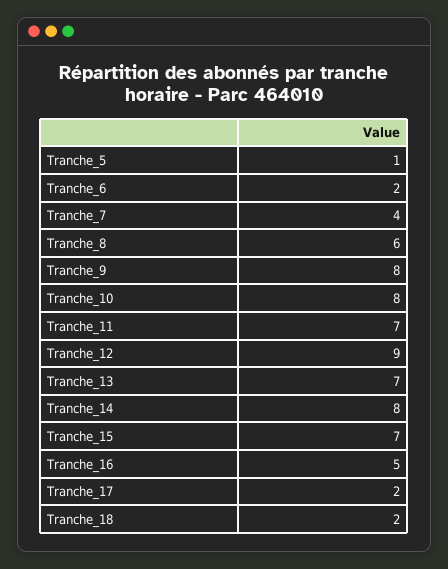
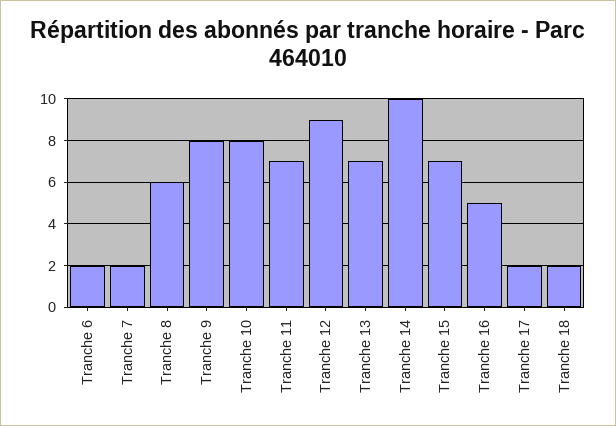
  {
-   "Tranche_5": 1,
    "Tranche_6": 2,
-   "Tranche_7": 4,
+   "Tranche_7": 2,
    "Tranche_8": 6,
    "Tranche_9": 8,
    "Tranche_10": 8,
    "Tranche_11": 7,
    "Tranche_12": 9,
    "Tranche_13": 7,
-   "Tranche_14": 8,
+   "Tranche_14": 10,
    "Tranche_15": 7,
    "Tranche_16": 5,
    "Tranche_17": 2,
    "Tranche_18": 2
  }

